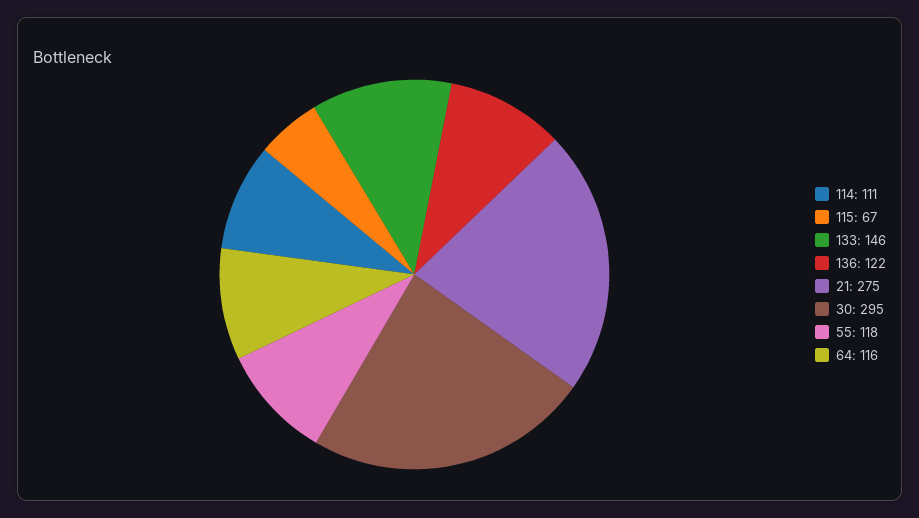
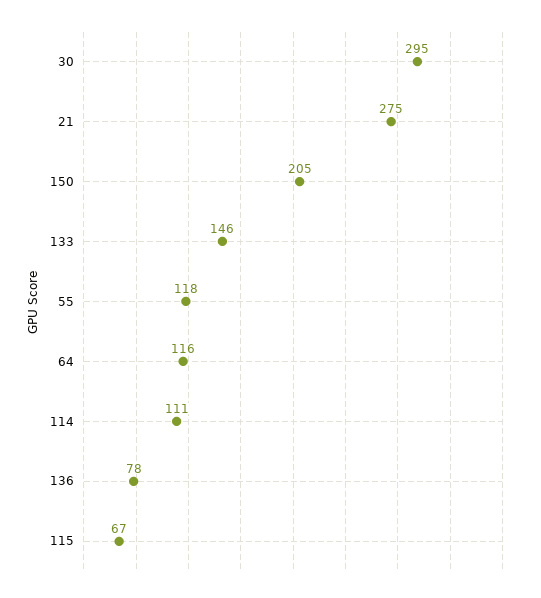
  {
    "114": 111,
    "115": 67,
    "133": 146,
-   "136": 122,
+   "136": 78,
    "21": 275,
    "30": 295,
    "55": 118,
-   "64": 116
+   "64": 116,
+   "150": 205
  }

